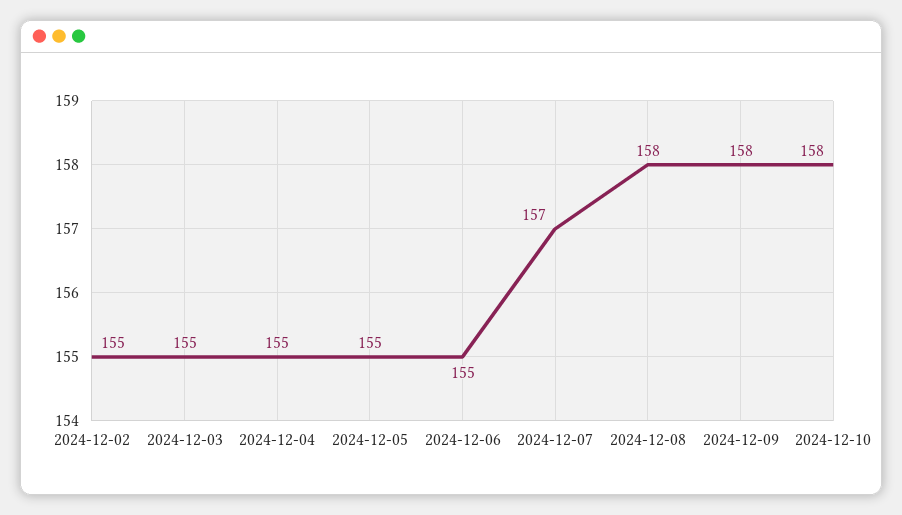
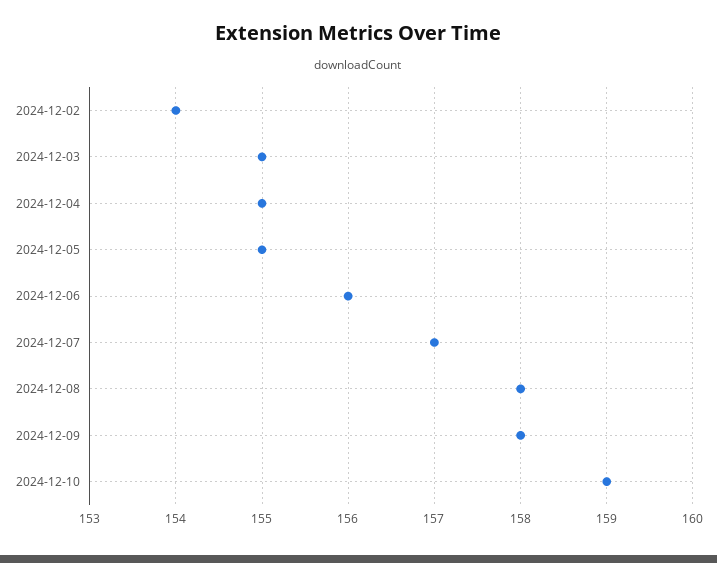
  {
-   "2024-12-02": 155,
+   "2024-12-02": 154,
    "2024-12-03": 155,
    "2024-12-04": 155,
    "2024-12-05": 155,
-   "2024-12-06": 155,
+   "2024-12-06": 156,
    "2024-12-07": 157,
    "2024-12-08": 158,
    "2024-12-09": 158,
-   "2024-12-10": 158
+   "2024-12-10": 159
  }

